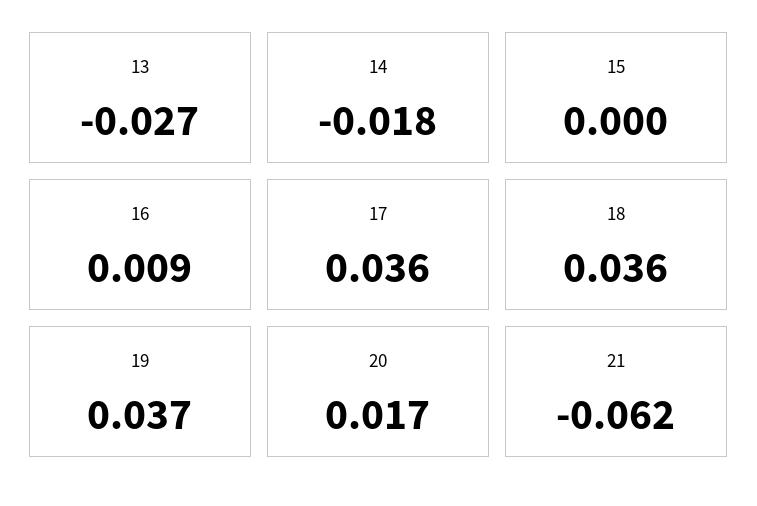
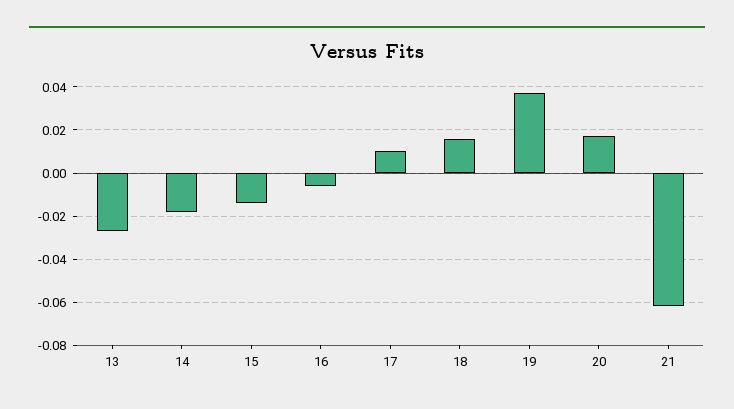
  {
    "13": -0.027,
    "14": -0.018,
-   "15": 0,
+   "15": -0.015,
-   "16": 0.009,
+   "16": -0.005,
-   "17": 0.036,
+   "17": 0.01,
-   "18": 0.036,
+   "18": 0.015,
    "19": 0.037,
    "20": 0.017,
    "21": -0.062
  }

